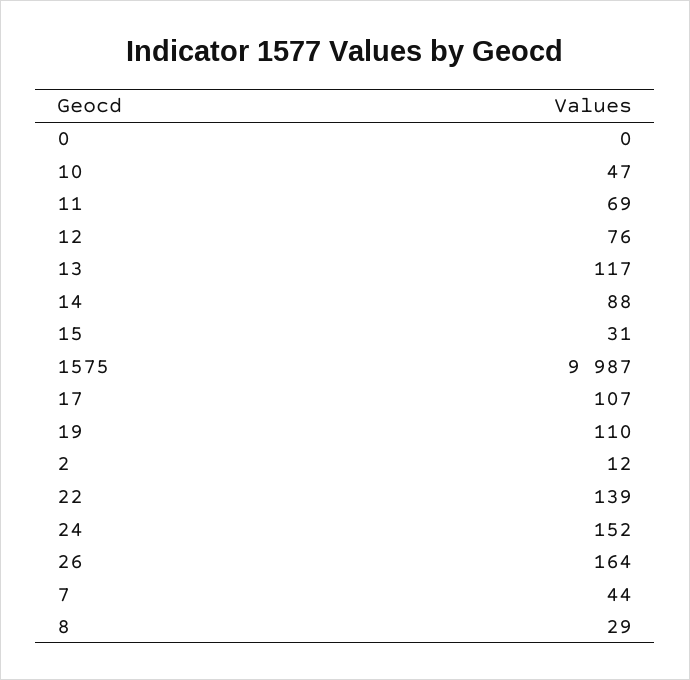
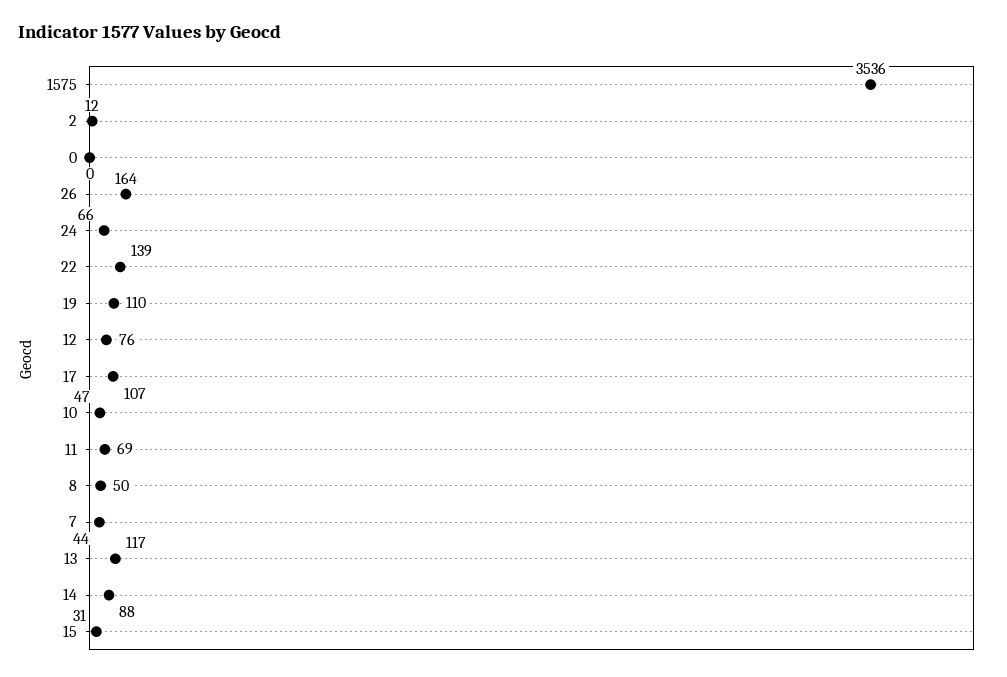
  {
    "0": 0,
    "10": 47,
    "11": 69,
    "12": 76,
    "13": 117,
    "14": 88,
    "15": 31,
-   "1575": 9987,
+   "1575": 3536,
    "17": 107,
    "19": 110,
    "2": 12,
    "22": 139,
-   "24": 152,
+   "24": 66,
    "26": 164,
    "7": 44,
-   "8": 29
+   "8": 50
  }

